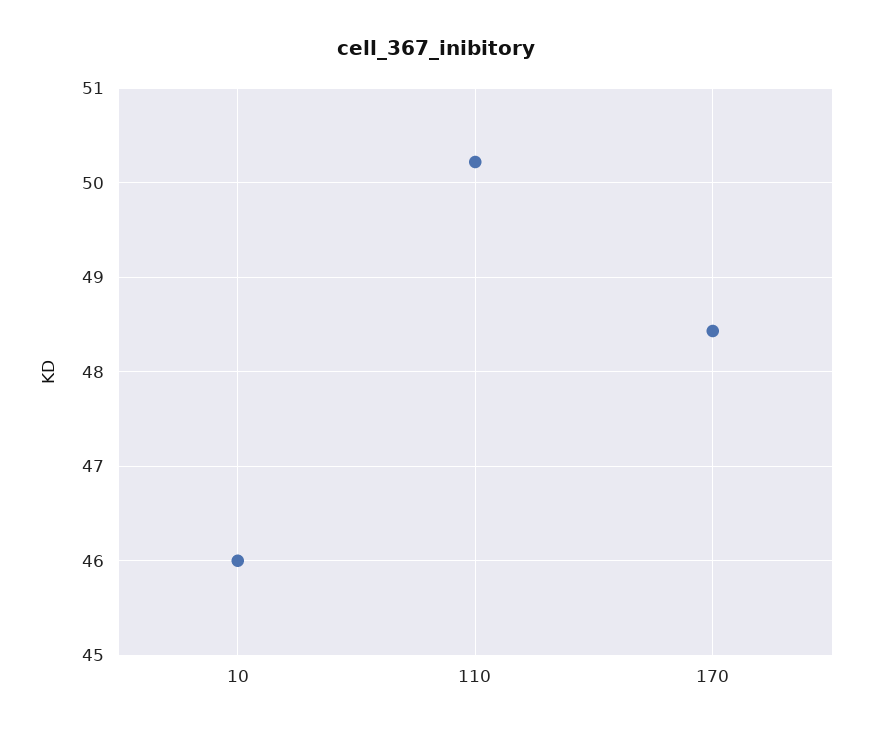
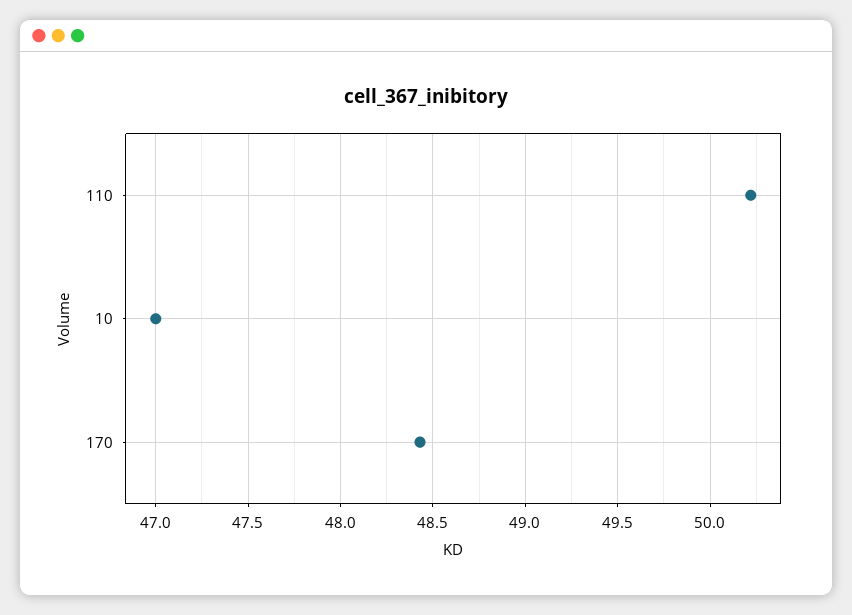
  {
-   "10": 46,
+   "10": 47,
    "110": 50.2,
    "170": 48.45
  }

